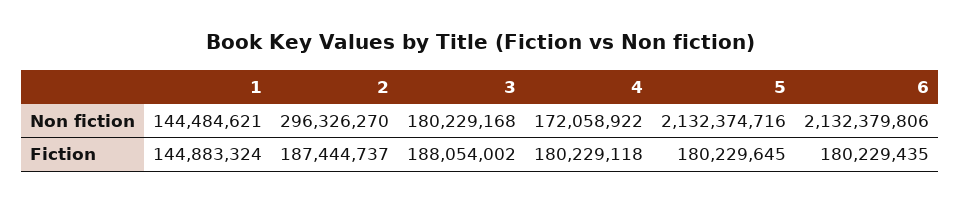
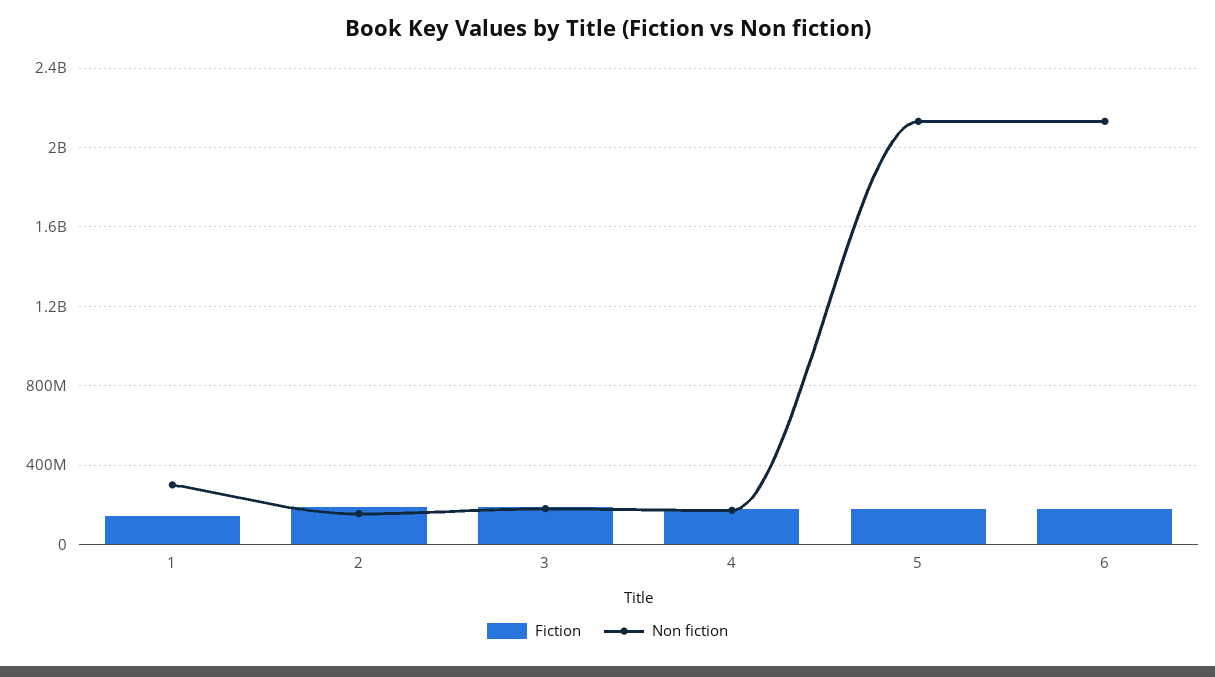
  {
    "Non fiction": {
-     "1": 144484621,
+     "1": 300000000,
-     "2": 296326270,
+     "2": 150000000,
      "3": 180229168,
      "4": 172058922,
      "5": 2132374716,
      "6": 2132379806
    },
    "Fiction": {
      "1": 144883324,
      "2": 187444737,
      "3": 188054002,
      "4": 180229118,
      "5": 180229645,
      "6": 180229435
    }
  }

